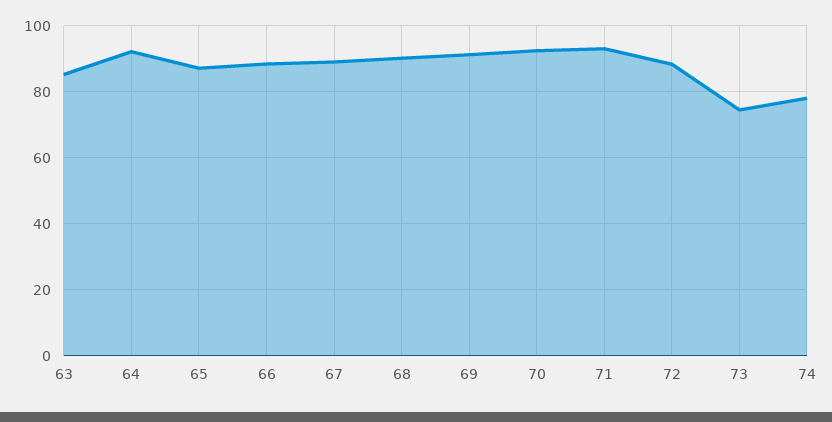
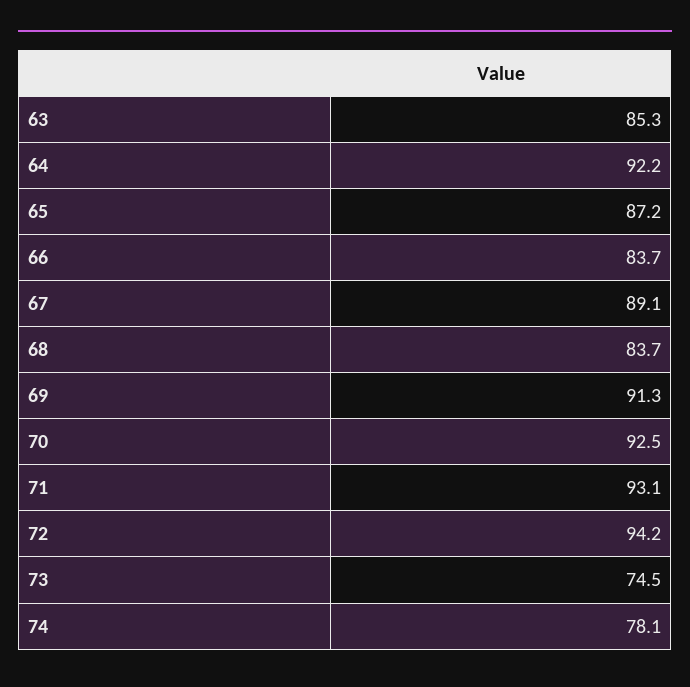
  {
    "63": 85.3,
    "64": 92.2,
    "65": 87.2,
-   "66": 88,
+   "66": 83.7,
    "67": 89.1,
-   "68": 90,
+   "68": 83.7,
    "69": 91.3,
    "70": 92.5,
    "71": 93.1,
-   "72": 88,
+   "72": 94.2,
    "73": 74.5,
    "74": 78.1
  }

